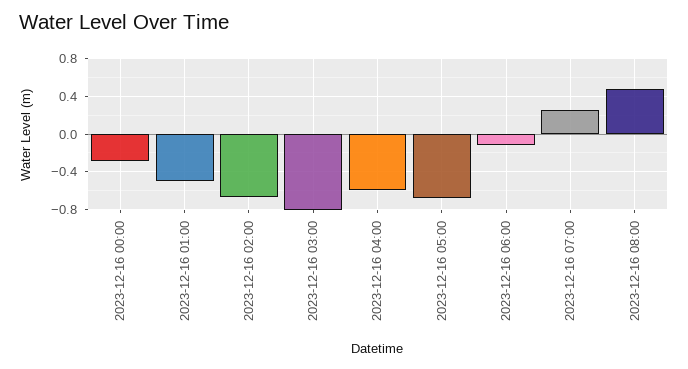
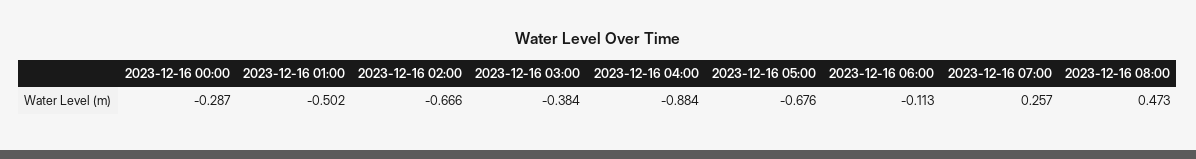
  {
    "2023-12-16 00:00": -0.287,
    "2023-12-16 01:00": -0.502,
    "2023-12-16 02:00": -0.666,
-   "2023-12-16 03:00": -0.8,
+   "2023-12-16 03:00": -0.384,
-   "2023-12-16 04:00": -0.6,
+   "2023-12-16 04:00": -0.884,
    "2023-12-16 05:00": -0.676,
    "2023-12-16 06:00": -0.113,
    "2023-12-16 07:00": 0.257,
    "2023-12-16 08:00": 0.473
  }

